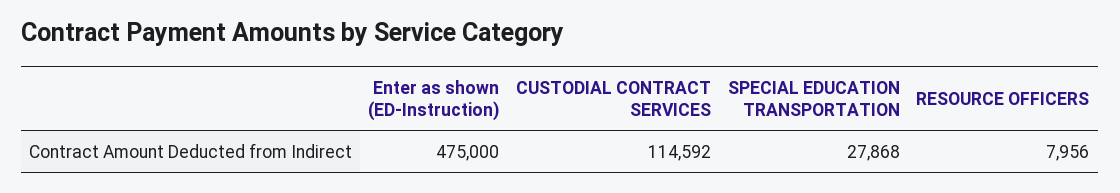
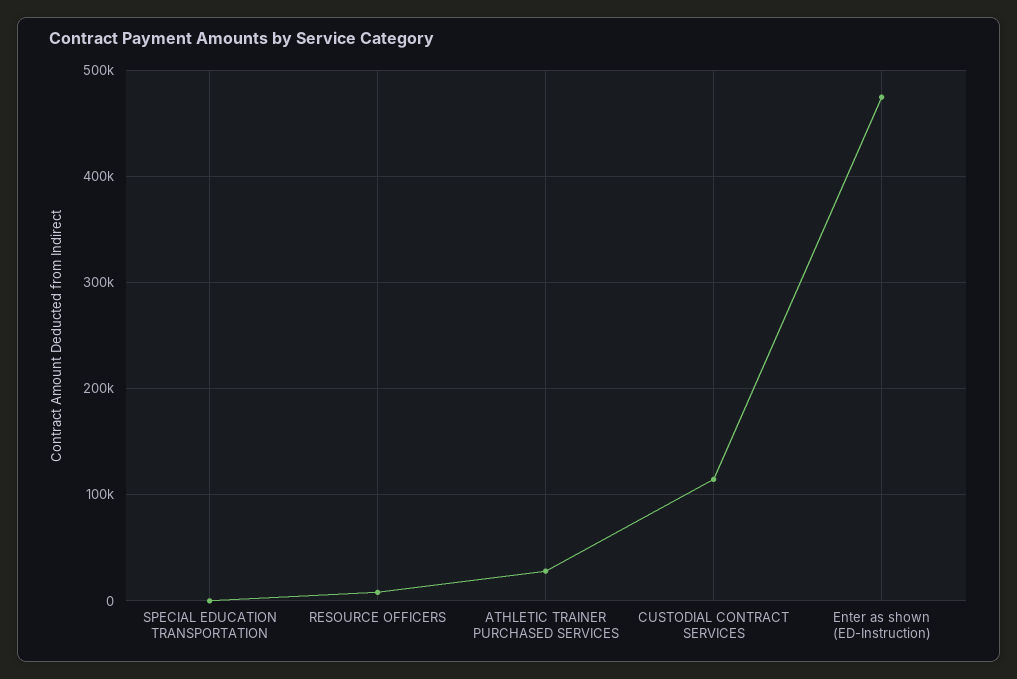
  {
    "Enter as shown (ED-Instruction)": 475000,
    "CUSTODIAL CONTRACT SERVICES": 114592,
-   "SPECIAL EDUCATION TRANSPORTATION": 27868,
+   "SPECIAL EDUCATION TRANSPORTATION": 0,
-   "RESOURCE OFFICERS": 7956
+   "RESOURCE OFFICERS": 7956,
+   "ATHLETIC TRAINER PURCHASED SERVICES": 30000
  }

